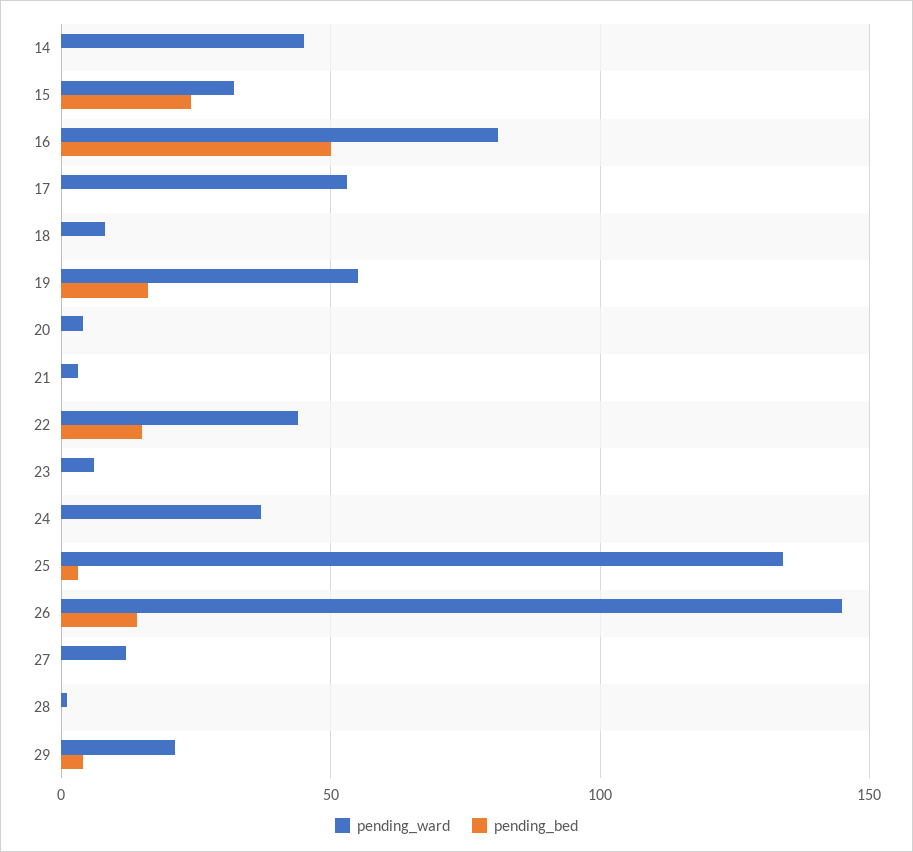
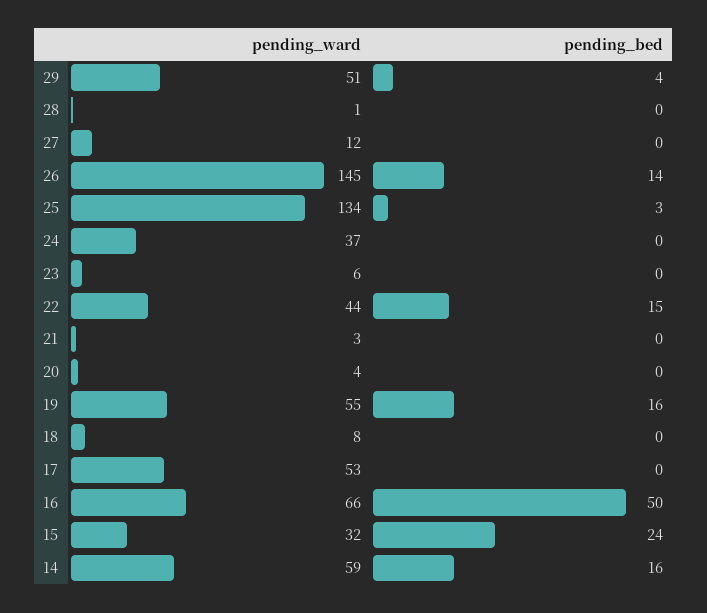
  {
    "pending_ward": {
-     "14": 45,
+     "14": 59,
      "15": 32,
-     "16": 80,
+     "16": 66,
      "17": 53,
      "18": 8,
      "19": 55,
      "20": 4,
      "21": 3,
      "22": 44,
      "23": 6,
      "24": 37,
      "25": 134,
      "26": 145,
      "27": 12,
      "28": 1,
-     "29": 20
+     "29": 51
    },
    "pending_bed": {
-     "14": 0,
+     "14": 16,
      "15": 24,
      "16": 50,
      "17": 0,
      "18": 0,
      "19": 16,
      "20": 0,
      "21": 0,
      "22": 15,
      "23": 0,
      "24": 0,
      "25": 3,
      "26": 14,
      "27": 0,
      "28": 0,
      "29": 4
    }
  }

